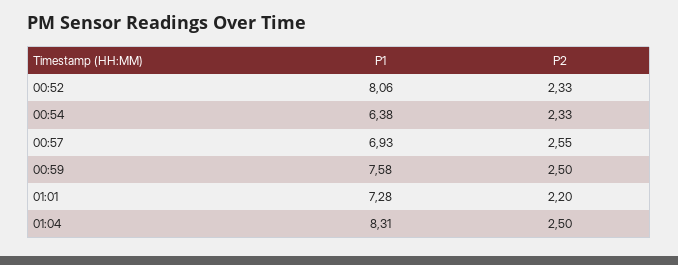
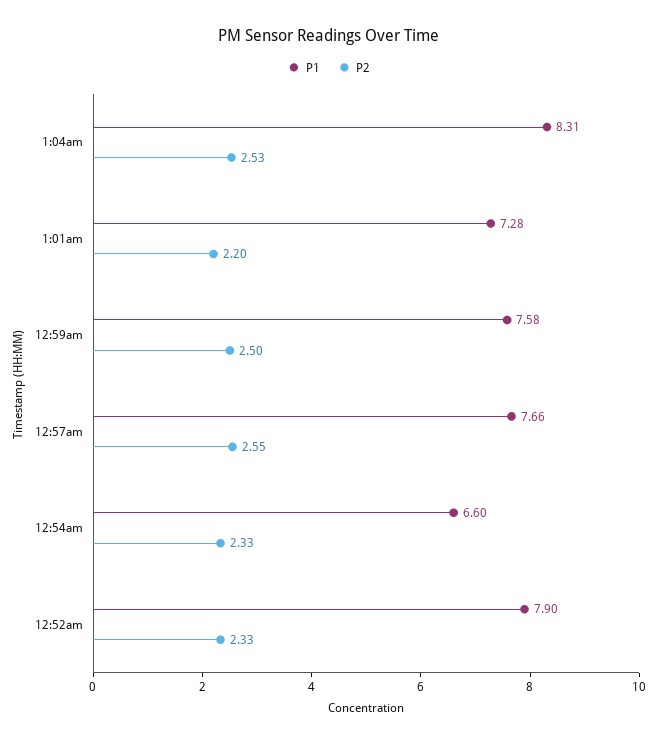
  {
    "P1": {
-     "00:52": 8.06,
+     "00:52": 7.9,
-     "00:54": 6.38,
+     "00:54": 6.6,
-     "00:57": 6.93,
+     "00:57": 7.66,
      "00:59": 7.58,
      "01:01": 7.28,
      "01:04": 8.31
    },
    "P2": {
      "00:52": 2.33,
      "00:54": 2.33,
      "00:57": 2.55,
      "00:59": 2.5,
      "01:01": 2.2,
-     "01:04": 2.5
+     "01:04": 2.53
    }
  }

